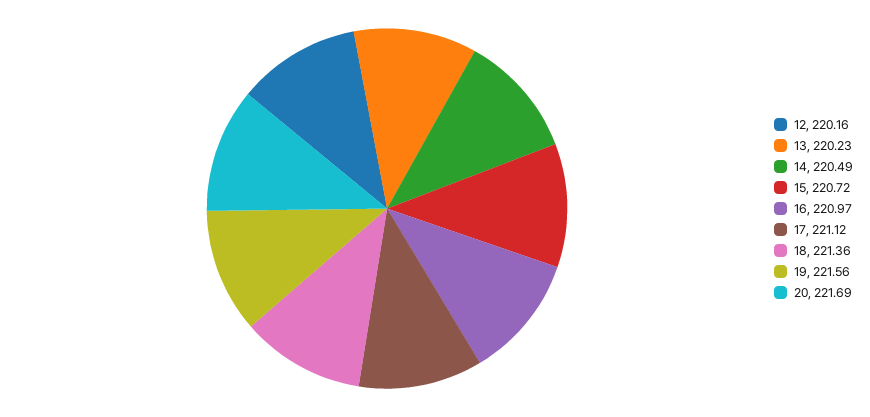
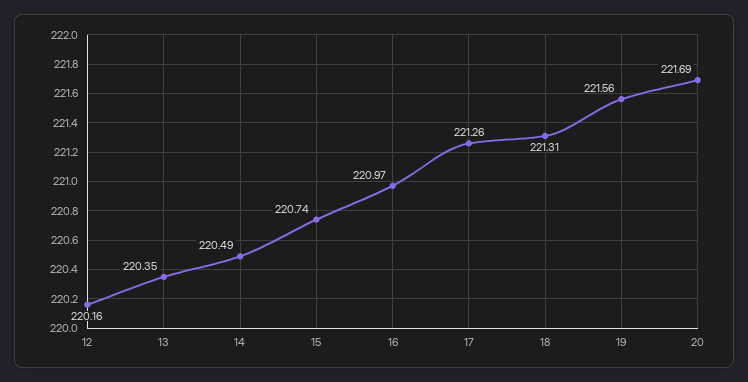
  {
    "12": 220.16,
-   "13": 220.23,
+   "13": 220.35,
    "14": 220.49,
-   "15": 220.72,
+   "15": 220.74,
    "16": 220.97,
-   "17": 221.12,
+   "17": 221.26,
-   "18": 221.36,
+   "18": 221.31,
    "19": 221.56,
    "20": 221.69
  }

